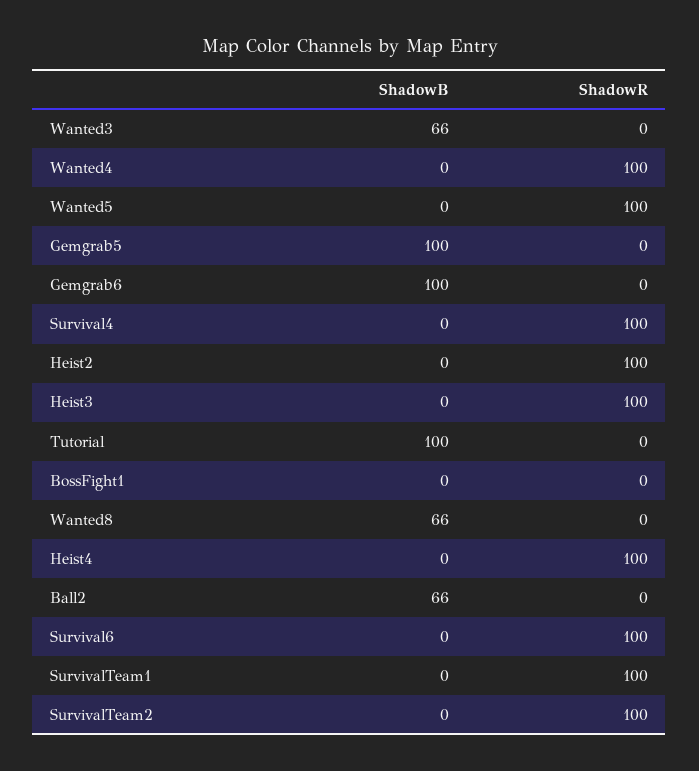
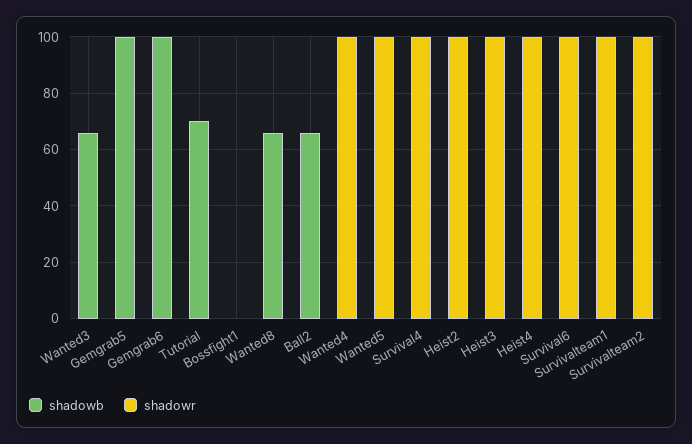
  {
    "ShadowB": {
      "Wanted3": 66,
      "Wanted4": 0,
      "Wanted5": 0,
      "Gemgrab5": 100,
      "Gemgrab6": 100,
      "Survival4": 0,
      "Heist2": 0,
      "Heist3": 0,
-     "Tutorial": 100,
+     "Tutorial": 70,
      "BossFight1": 0,
      "Wanted8": 66,
      "Heist4": 0,
      "Ball2": 66,
      "Survival6": 0,
      "SurvivalTeam1": 0,
      "SurvivalTeam2": 0
    },
    "ShadowR": {
      "Wanted3": 0,
      "Wanted4": 100,
      "Wanted5": 100,
      "Gemgrab5": 0,
      "Gemgrab6": 0,
      "Survival4": 100,
      "Heist2": 100,
      "Heist3": 100,
      "Tutorial": 0,
      "BossFight1": 0,
      "Wanted8": 0,
      "Heist4": 100,
      "Ball2": 0,
      "Survival6": 100,
      "SurvivalTeam1": 100,
      "SurvivalTeam2": 100
    }
  }

